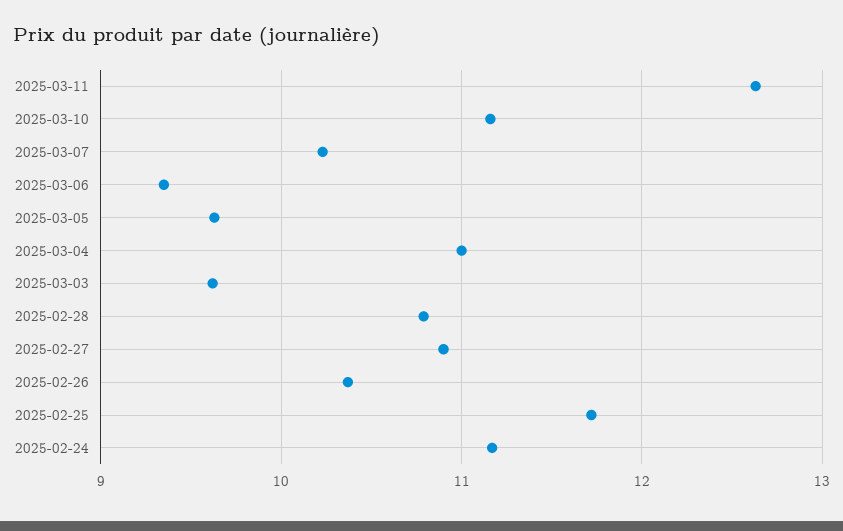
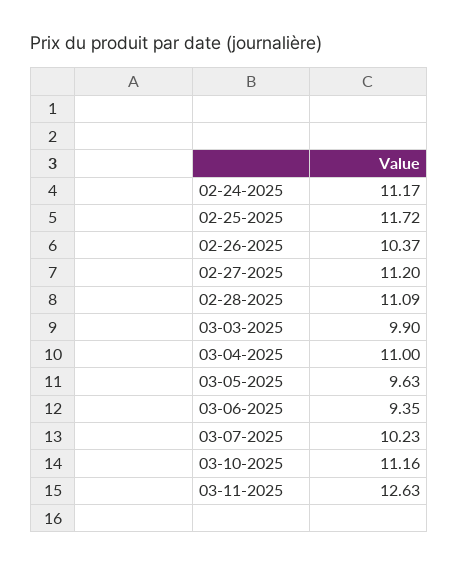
  {
    "2025-03-11": 12.63,
    "2025-03-10": 11.16,
    "2025-03-07": 10.23,
    "2025-03-06": 9.35,
    "2025-03-05": 9.63,
    "2025-03-04": 11,
-   "2025-03-03": 9.6,
+   "2025-03-03": 9.9,
-   "2025-02-28": 10.8,
+   "2025-02-28": 11.09,
-   "2025-02-27": 10.9,
+   "2025-02-27": 11.2,
    "2025-02-26": 10.37,
    "2025-02-25": 11.72,
    "2025-02-24": 11.17
  }

